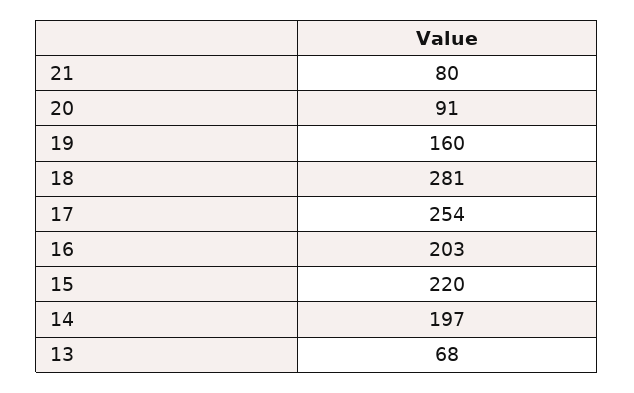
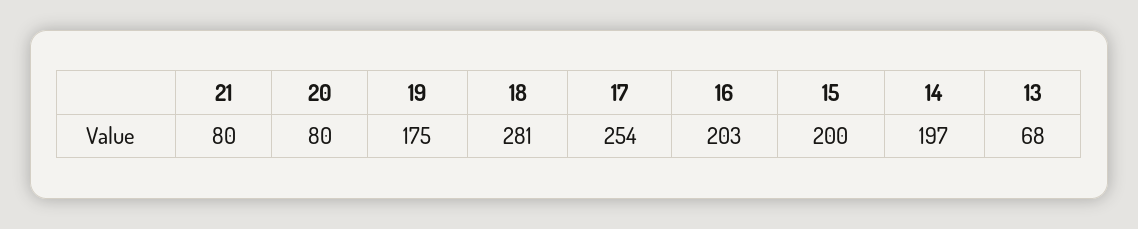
  {
    "21": 80,
-   "20": 91,
+   "20": 80,
-   "19": 160,
+   "19": 175,
    "18": 281,
    "17": 254,
    "16": 203,
-   "15": 220,
+   "15": 200,
    "14": 197,
    "13": 68
  }

